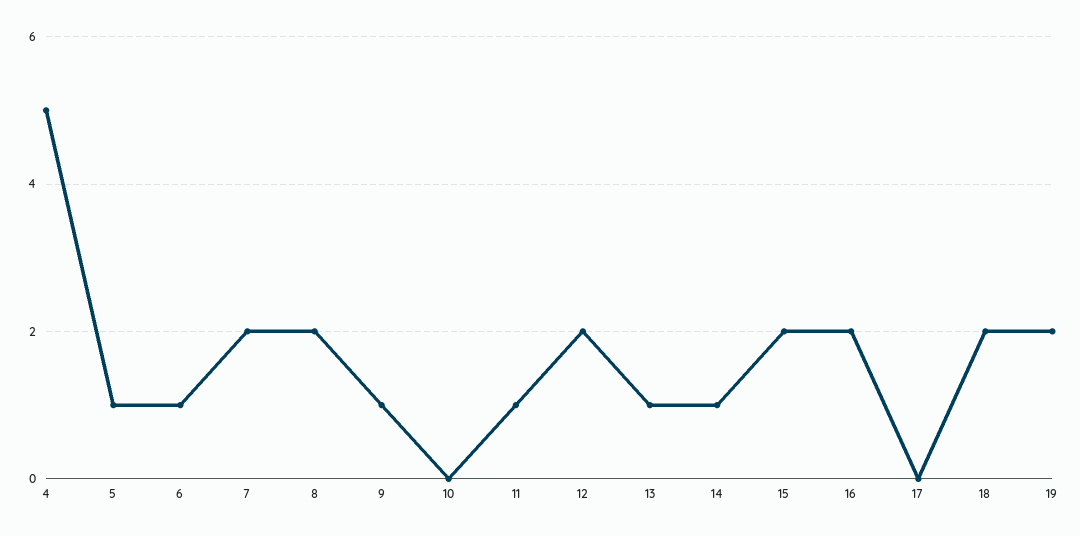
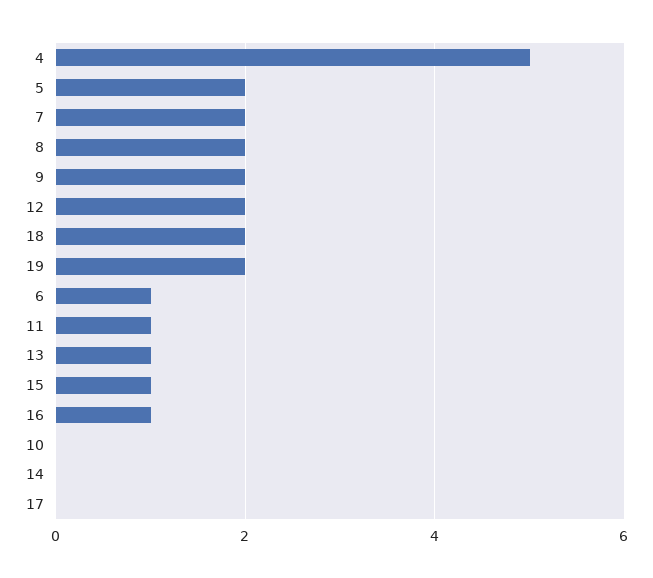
  {
    "4": 5,
-   "5": 1,
+   "5": 2,
    "6": 1,
    "7": 2,
    "8": 2,
-   "9": 1,
+   "9": 2,
    "10": 0,
    "11": 1,
    "12": 2,
    "13": 1,
-   "14": 1,
+   "14": 0,
-   "15": 2,
+   "15": 1,
-   "16": 2,
+   "16": 1,
    "17": 0,
    "18": 2,
    "19": 2
  }

